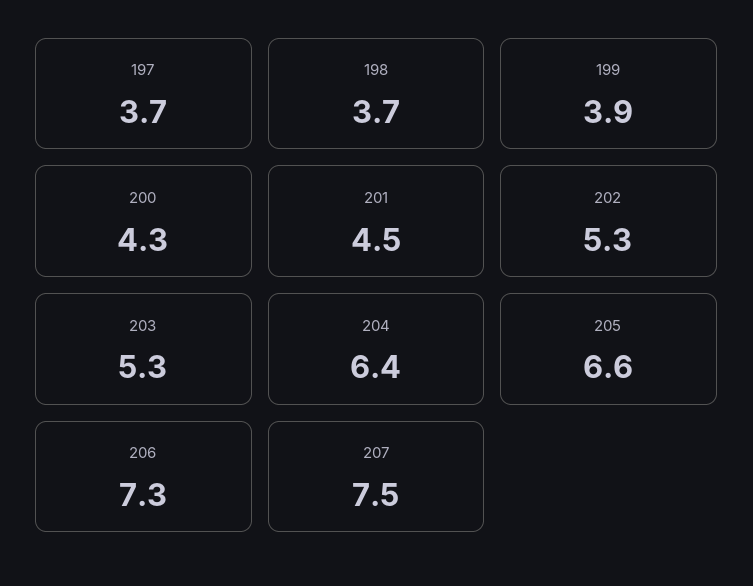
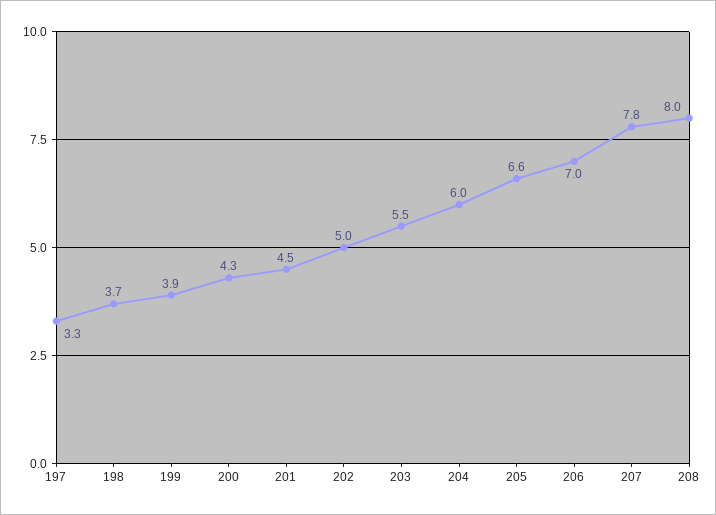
  {
-   "197": 3.7,
+   "197": 3.3,
    "198": 3.7,
    "199": 3.9,
    "200": 4.3,
    "201": 4.5,
-   "202": 5.3,
+   "202": 5,
-   "203": 5.3,
+   "203": 5.5,
-   "204": 6.4,
+   "204": 6,
    "205": 6.6,
-   "206": 7.3,
+   "206": 7,
-   "207": 7.5
+   "207": 7.8,
+   "208": 8
  }

